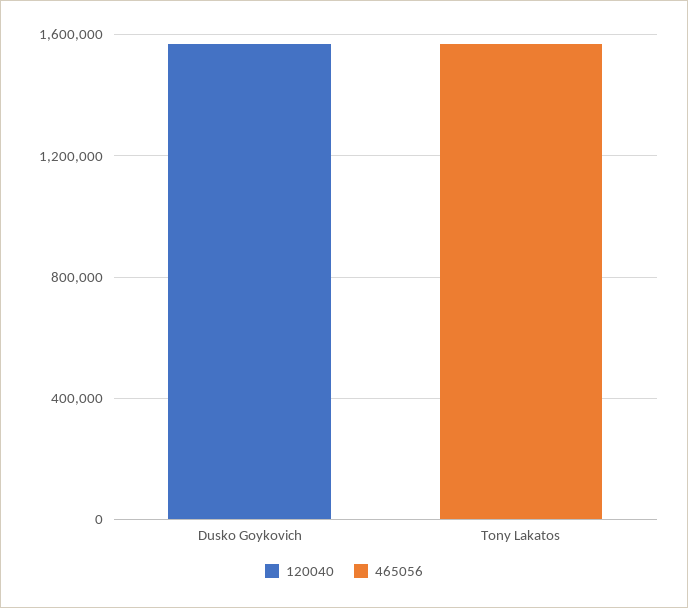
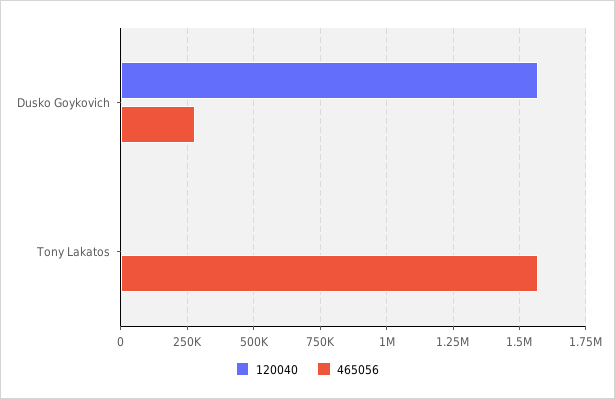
  {
    "120040": {
      "Dusko Goykovich": 1575000,
      "Tony Lakatos": 0
    },
    "465056": {
-     "Dusko Goykovich": 0,
+     "Dusko Goykovich": 275000,
      "Tony Lakatos": 1575000
    }
  }

